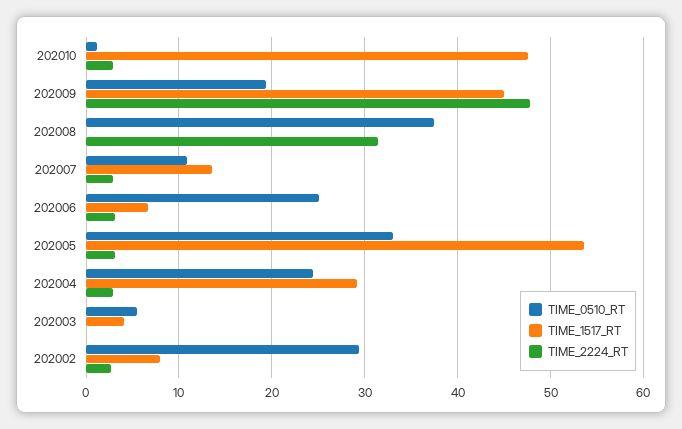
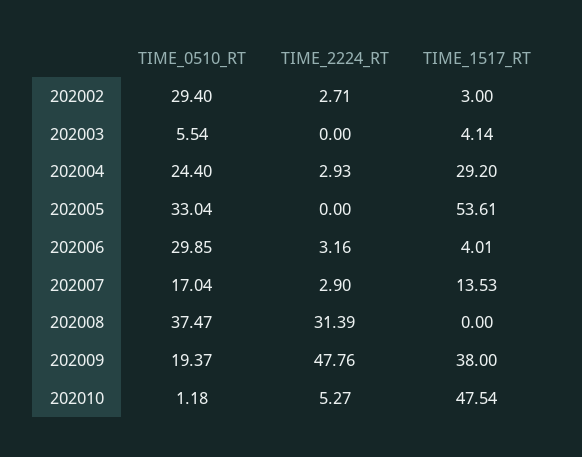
  {
    "TIME_0510_RT": {
      "202010": 1.18,
      "202009": 19.37,
      "202008": 37.47,
-     "202007": 11,
+     "202007": 17.04,
-     "202006": 25,
+     "202006": 29.85,
      "202005": 33.04,
      "202004": 24.4,
      "202003": 5.54,
      "202002": 29.4
    },
    "TIME_1517_RT": {
      "202010": 47.54,
-     "202009": 45,
+     "202009": 38,
      "202008": 0,
      "202007": 13.53,
-     "202006": 7,
+     "202006": 4.01,
      "202005": 53.61,
      "202004": 29.2,
      "202003": 4.14,
-     "202002": 8
+     "202002": 3
    },
    "TIME_2224_RT": {
-     "202010": 3,
+     "202010": 5.27,
      "202009": 47.76,
      "202008": 31.39,
      "202007": 2.9,
      "202006": 3.16,
-     "202005": 3,
+     "202005": 0,
      "202004": 2.93,
      "202003": 0,
      "202002": 2.71
    }
  }

